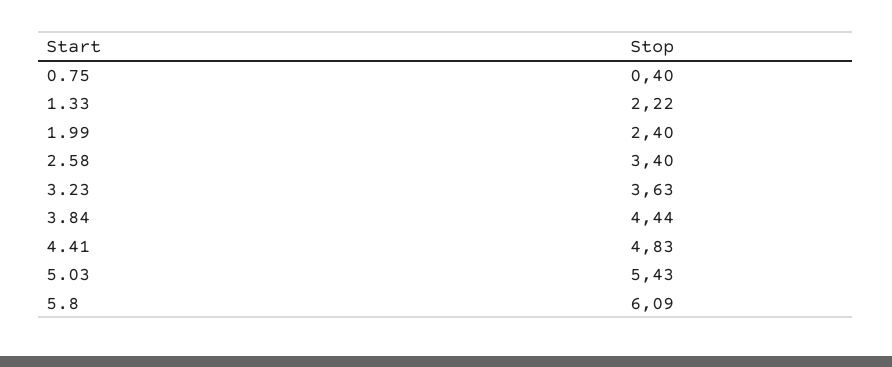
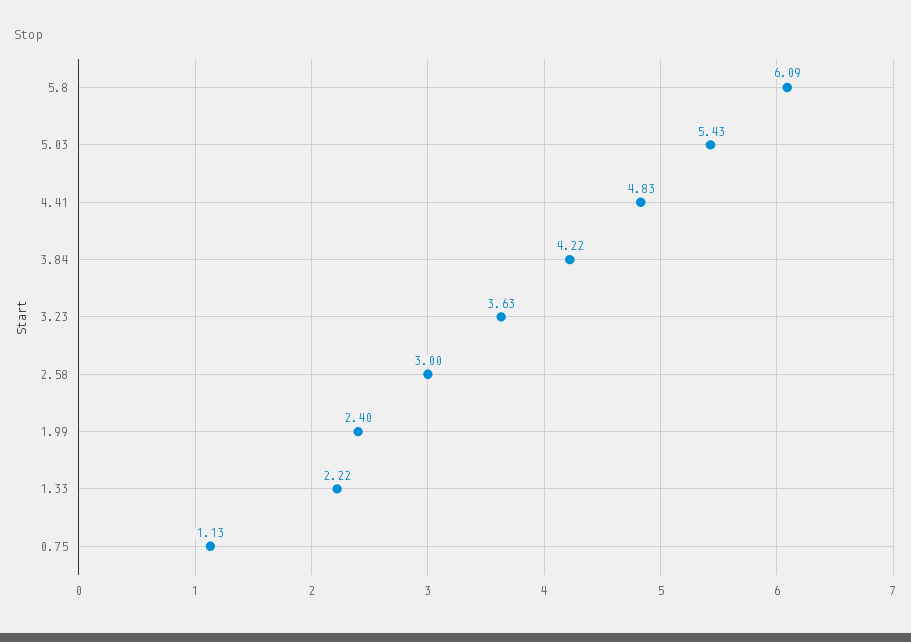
  {
-   "0.75": 0.4,
+   "0.75": 1.13,
    "1.33": 2.22,
    "1.99": 2.4,
-   "2.58": 3.4,
+   "2.58": 3,
    "3.23": 3.63,
-   "3.84": 4.44,
+   "3.84": 4.22,
    "4.41": 4.83,
    "5.03": 5.43,
    "5.8": 6.09
  }

